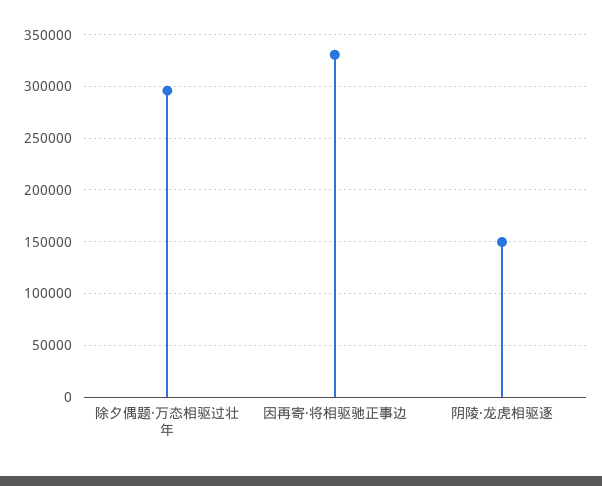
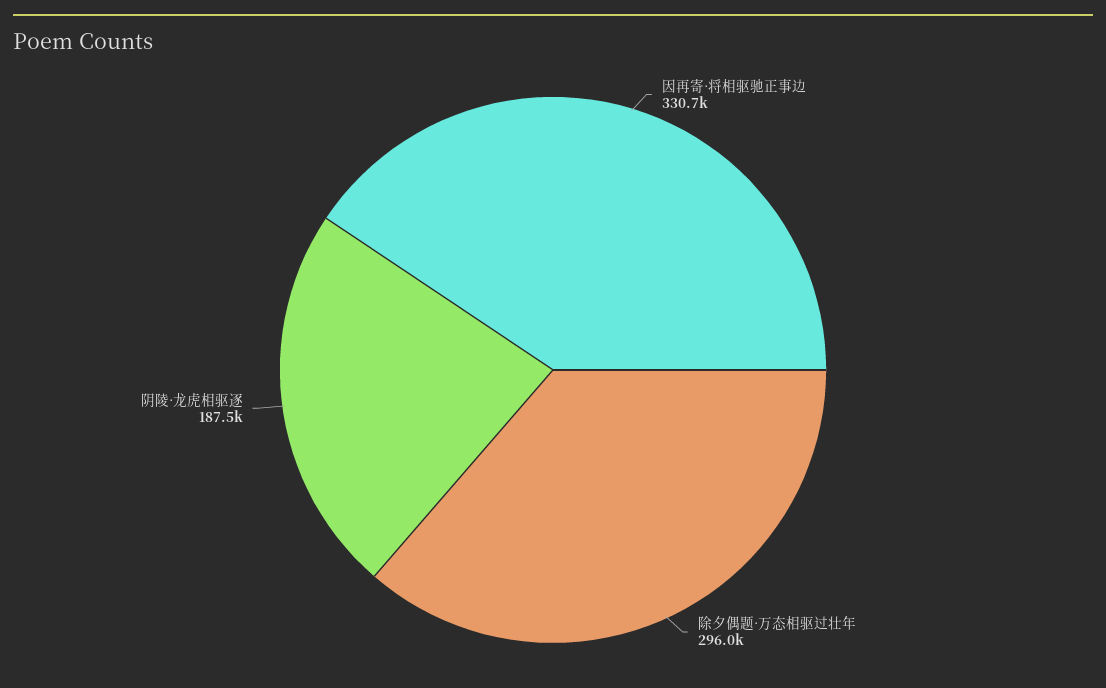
  {
    "除夕偶题·万态相驱过壮年": 296000,
    "因再寄·将相驱驰正事边": 330700,
-   "阴陵·龙虎相驱逐": 150000
+   "阴陵·龙虎相驱逐": 187500
  }

